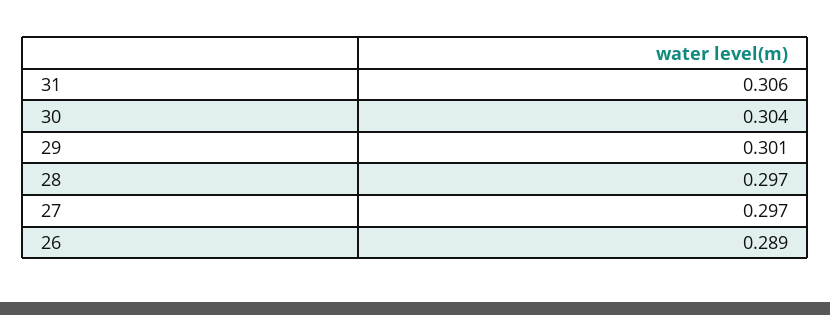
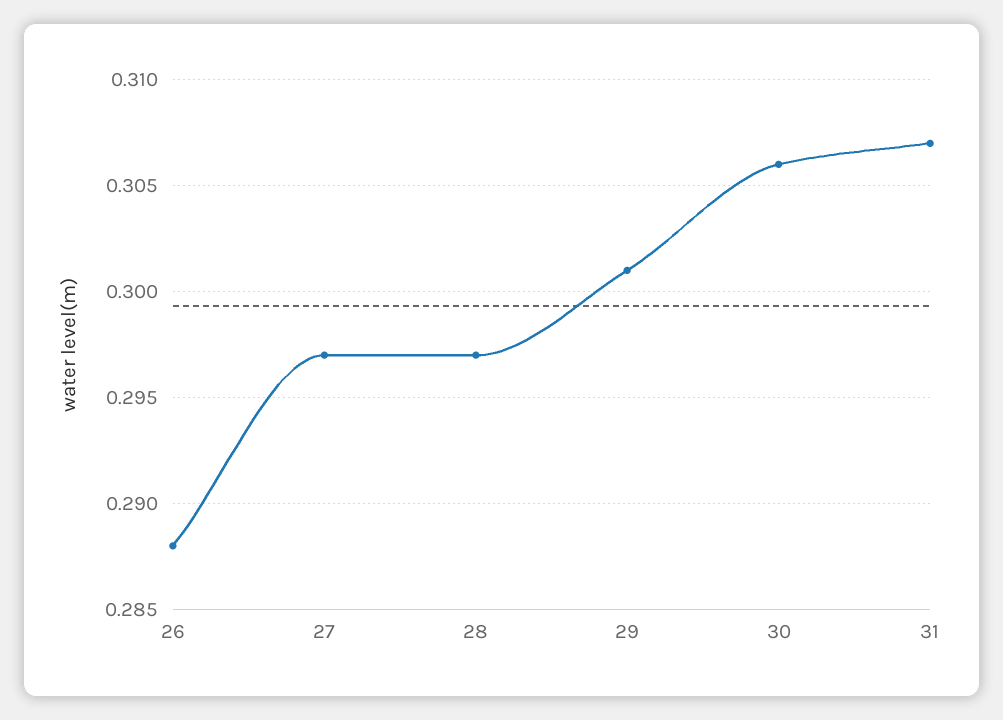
  {
-   "31": 0.306,
+   "31": 0.307,
-   "30": 0.304,
+   "30": 0.306,
    "29": 0.301,
    "28": 0.297,
    "27": 0.297,
-   "26": 0.289
+   "26": 0.288
  }

